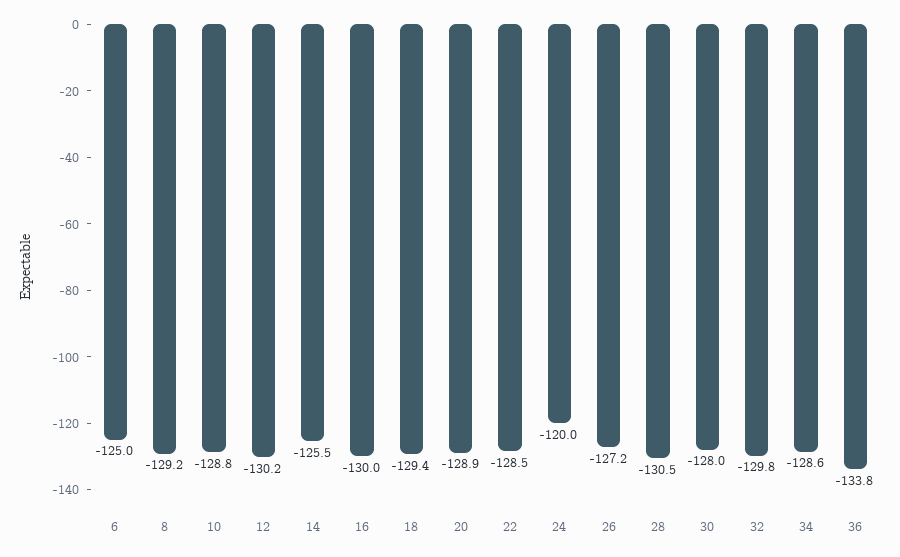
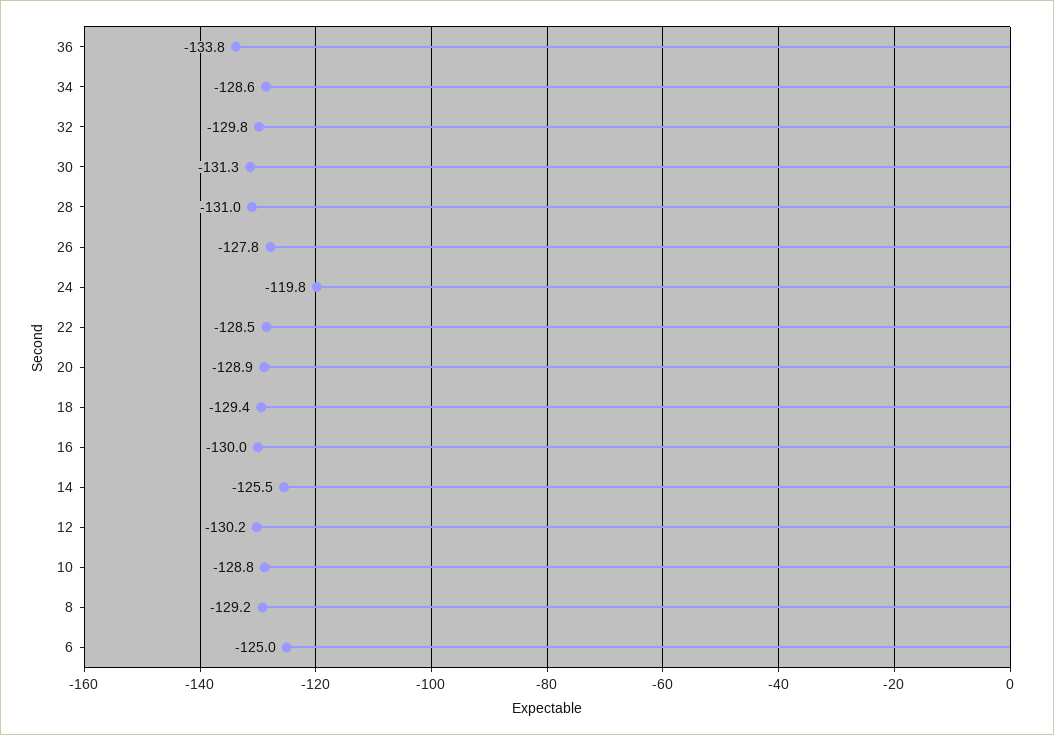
  {
    "6": -125,
    "8": -129.2,
    "10": -128.8,
    "12": -130.2,
    "14": -125.5,
    "16": -130,
    "18": -129.4,
    "20": -128.9,
    "22": -128.5,
-   "24": -120,
+   "24": -119.8,
-   "26": -127.2,
+   "26": -127.8,
-   "28": -130.5,
+   "28": -131,
-   "30": -128,
+   "30": -131.3,
    "32": -129.8,
    "34": -128.6,
    "36": -133.8
  }

